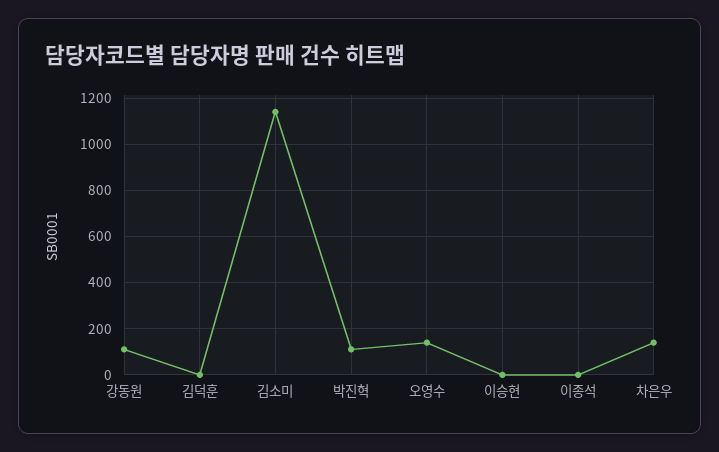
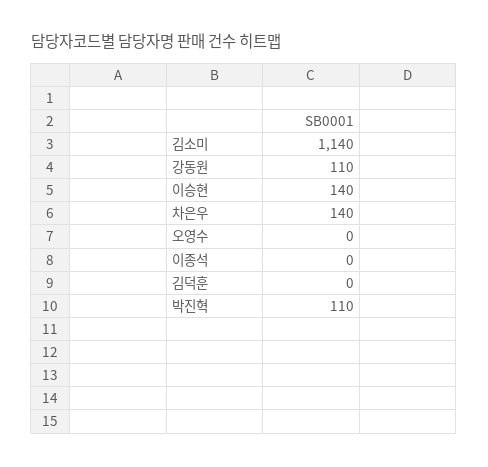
  {
    "강동원": 110,
    "김덕훈": 0,
    "김소미": 1140,
    "박진혁": 110,
-   "오영수": 150,
+   "오영수": 0,
-   "이승현": 0,
+   "이승현": 140,
    "이종석": 0,
    "차은우": 140
  }

